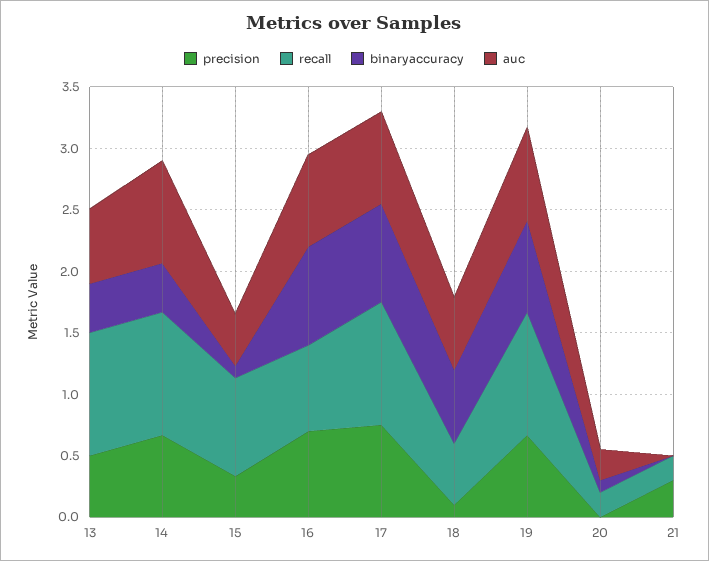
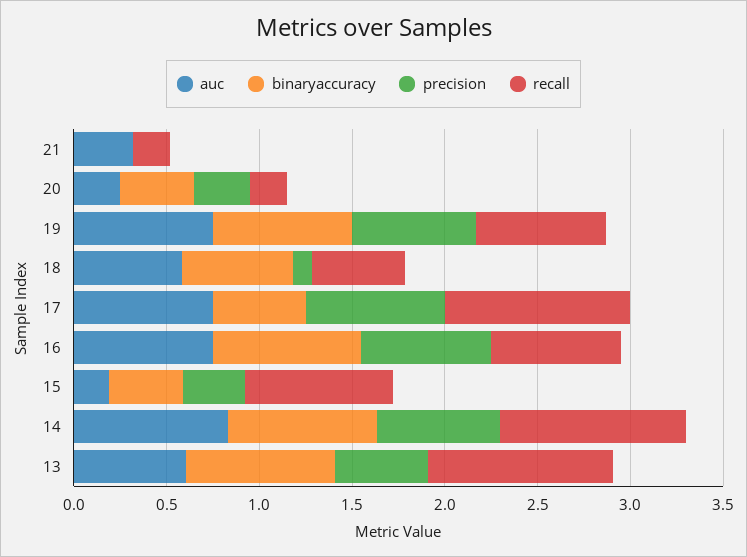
  {
    "precision": {
      "13": 0.5,
      "14": 0.7,
      "15": 0.3,
      "16": 0.7,
      "17": 0.8,
      "18": 0.1,
      "19": 0.7,
-     "20": 0,
+     "20": 0.3,
-     "21": 0.3
+     "21": 0
    },
    "recall": {
      "13": 1,
      "14": 1,
      "15": 0.8,
      "16": 0.7,
      "17": 1,
      "18": 0.5,
-     "19": 1,
+     "19": 0.7,
      "20": 0.2,
      "21": 0.2
    },
    "binaryaccuracy": {
-     "13": 0.4,
+     "13": 0.8,
-     "14": 0.4,
+     "14": 0.8,
-     "15": 0.1,
+     "15": 0.4,
      "16": 0.8,
-     "17": 0.8,
+     "17": 0.5,
      "18": 0.6,
      "19": 0.8,
-     "20": 0.1,
+     "20": 0.4,
      "21": 0
    },
    "auc": {
      "13": 0.6,
      "14": 0.8,
-     "15": 0.4,
+     "15": 0.2,
      "16": 0.8,
      "17": 0.8,
      "18": 0.6,
      "19": 0.8,
      "20": 0.3,
-     "21": 0
+     "21": 0.3
    }
  }

